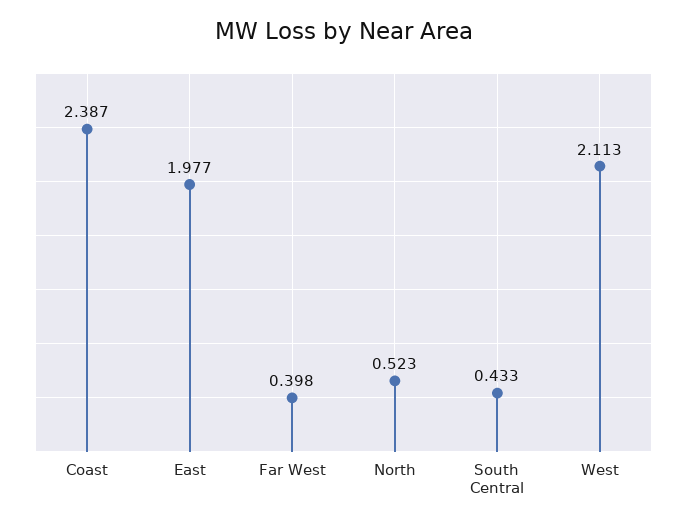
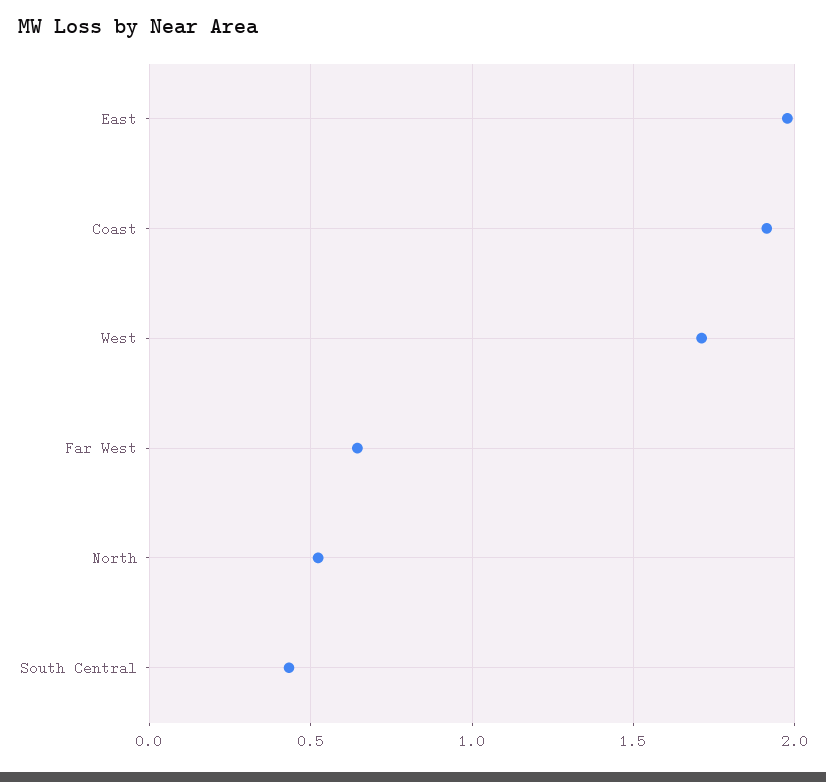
  {
-   "Coast": 2.387,
+   "Coast": 1.9,
    "East": 1.977,
-   "Far West": 0.398,
+   "Far West": 0.65,
    "North": 0.523,
    "South Central": 0.433,
-   "West": 2.113
+   "West": 1.7
  }

